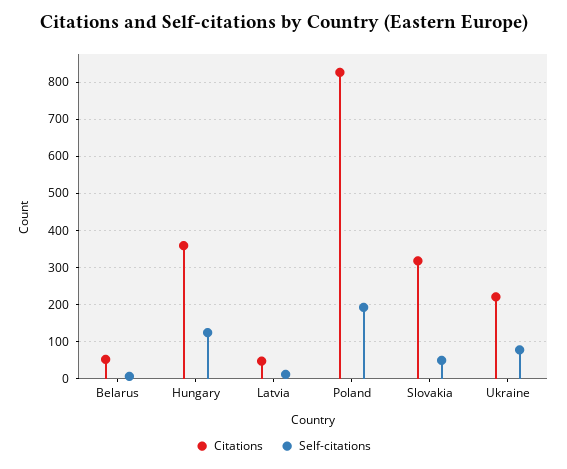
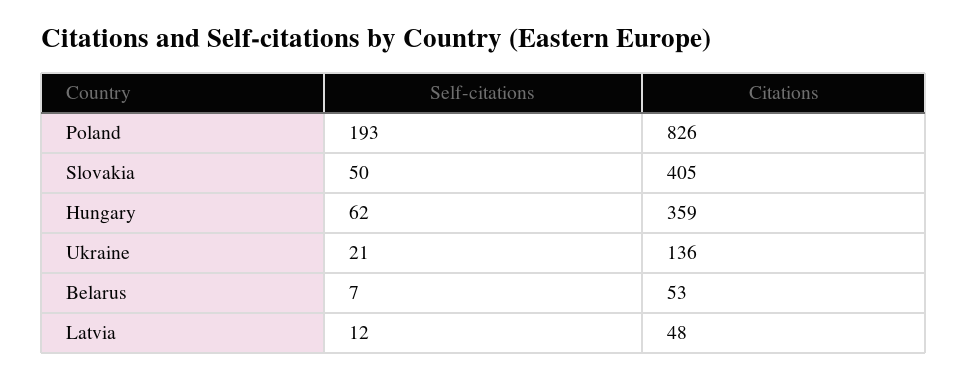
  {
    "Citations": {
      "Belarus": 53,
      "Hungary": 359,
      "Latvia": 48,
      "Poland": 826,
-     "Slovakia": 320,
+     "Slovakia": 405,
-     "Ukraine": 220
+     "Ukraine": 136
    },
    "Self-citations": {
      "Belarus": 7,
-     "Hungary": 120,
+     "Hungary": 62,
      "Latvia": 12,
      "Poland": 193,
      "Slovakia": 50,
-     "Ukraine": 80
+     "Ukraine": 21
    }
  }

